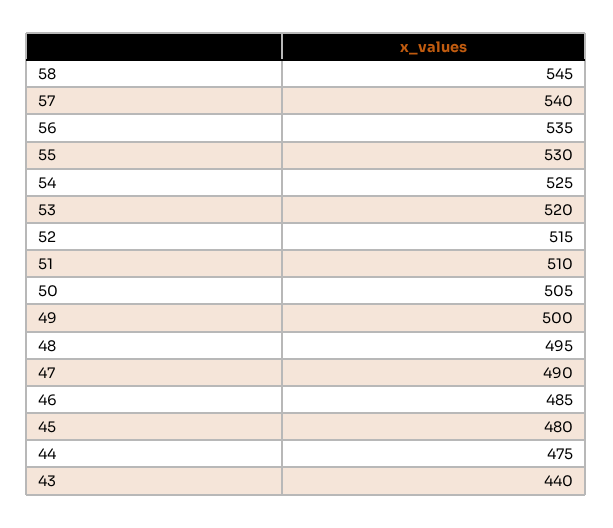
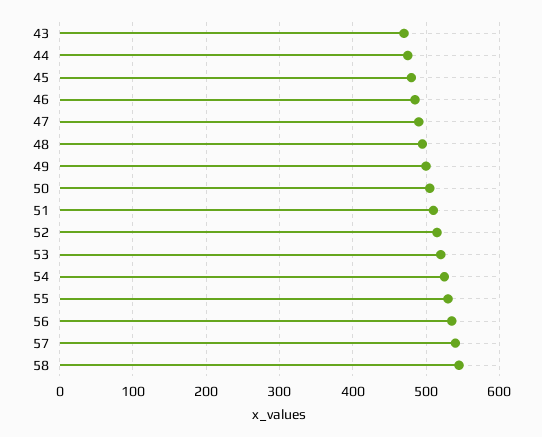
  {
    "58": 545,
    "57": 540,
    "56": 535,
    "55": 530,
    "54": 525,
    "53": 520,
    "52": 515,
    "51": 510,
    "50": 505,
    "49": 500,
    "48": 495,
    "47": 490,
    "46": 485,
    "45": 480,
    "44": 475,
-   "43": 440
+   "43": 470
  }

